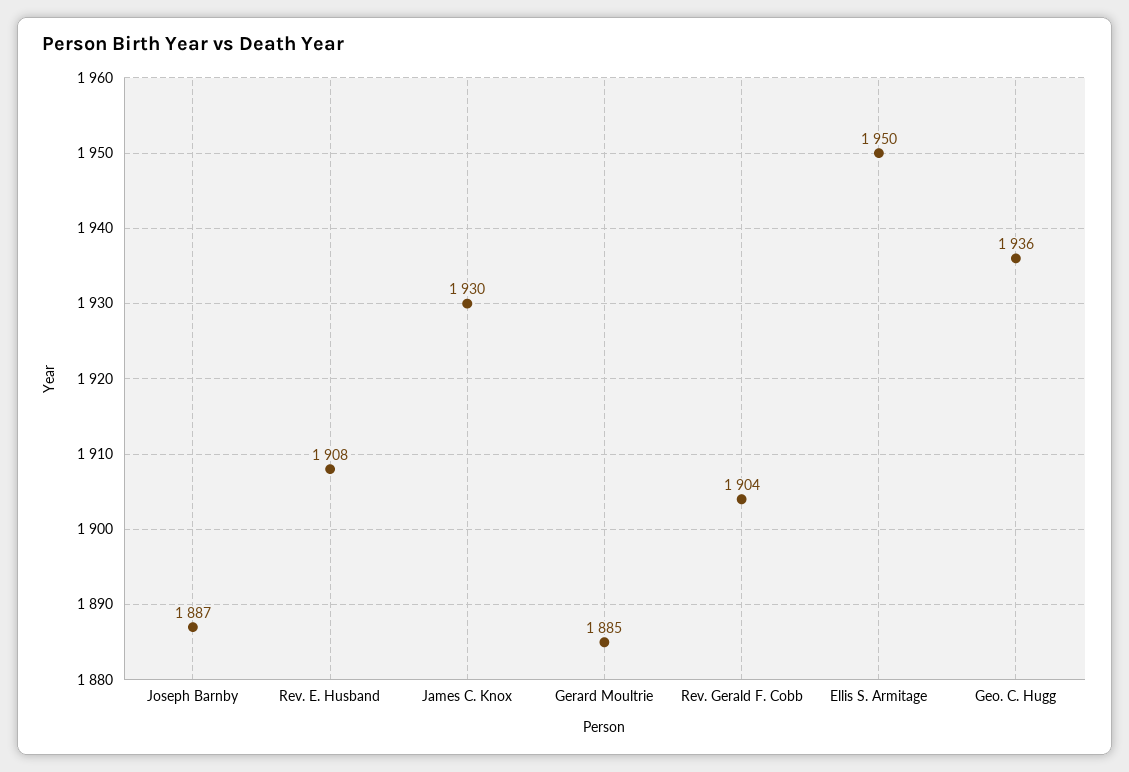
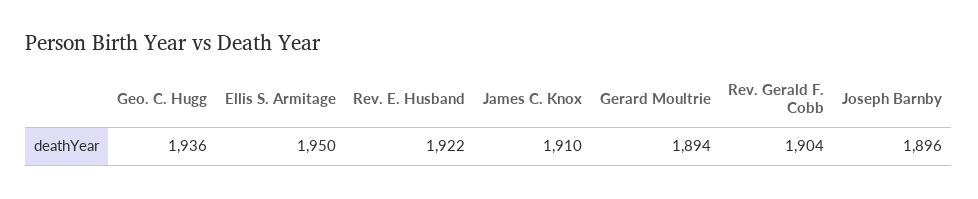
  {
-   "Joseph Barnby": 1887,
+   "Joseph Barnby": 1896,
-   "Rev. E. Husband": 1908,
+   "Rev. E. Husband": 1922,
-   "James C. Knox": 1930,
+   "James C. Knox": 1910,
-   "Gerard Moultrie": 1885,
+   "Gerard Moultrie": 1894,
    "Rev. Gerald F. Cobb": 1904,
    "Ellis S. Armitage": 1950,
    "Geo. C. Hugg": 1936
  }

